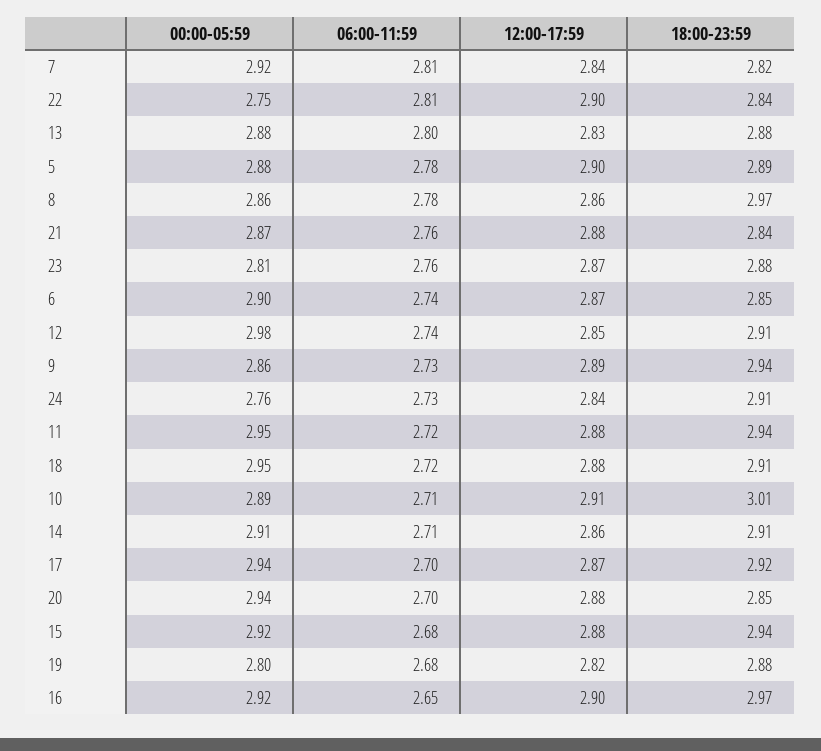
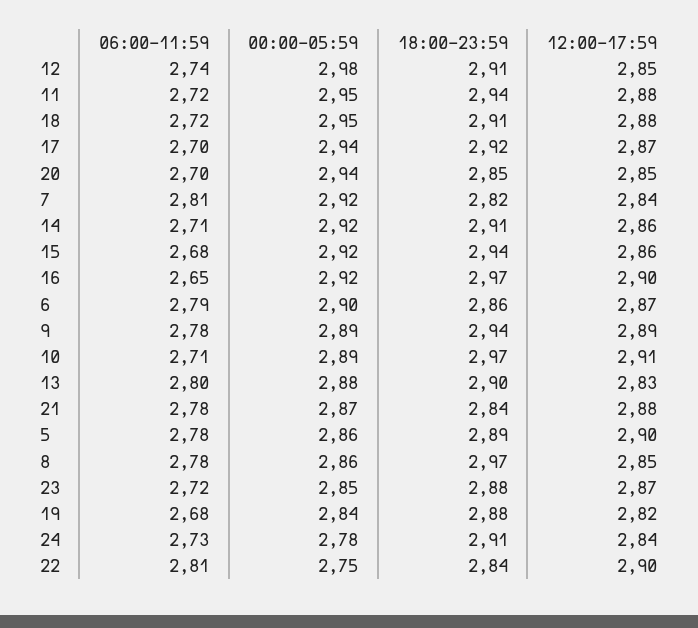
  {
    "00:00-05:59": {
      "7": 2.92,
      "22": 2.75,
      "13": 2.88,
-     "5": 2.88,
+     "5": 2.86,
      "8": 2.86,
      "21": 2.87,
-     "23": 2.81,
+     "23": 2.85,
      "6": 2.9,
      "12": 2.98,
-     "9": 2.86,
+     "9": 2.89,
-     "24": 2.76,
+     "24": 2.78,
      "11": 2.95,
      "18": 2.95,
      "10": 2.89,
-     "14": 2.91,
+     "14": 2.92,
      "17": 2.94,
      "20": 2.94,
      "15": 2.92,
-     "19": 2.8,
+     "19": 2.84,
      "16": 2.92
    },
    "06:00-11:59": {
      "7": 2.81,
      "22": 2.81,
      "13": 2.8,
      "5": 2.78,
      "8": 2.78,
-     "21": 2.76,
+     "21": 2.78,
-     "23": 2.76,
+     "23": 2.72,
-     "6": 2.74,
+     "6": 2.79,
      "12": 2.74,
-     "9": 2.73,
+     "9": 2.78,
      "24": 2.73,
      "11": 2.72,
      "18": 2.72,
      "10": 2.71,
      "14": 2.71,
      "17": 2.7,
      "20": 2.7,
      "15": 2.68,
      "19": 2.68,
      "16": 2.65
    },
    "12:00-17:59": {
      "7": 2.84,
      "22": 2.9,
      "13": 2.83,
      "5": 2.9,
-     "8": 2.86,
+     "8": 2.85,
      "21": 2.88,
      "23": 2.87,
      "6": 2.87,
      "12": 2.85,
      "9": 2.89,
      "24": 2.84,
      "11": 2.88,
      "18": 2.88,
      "10": 2.91,
      "14": 2.86,
      "17": 2.87,
-     "20": 2.88,
+     "20": 2.85,
-     "15": 2.88,
+     "15": 2.86,
      "19": 2.82,
      "16": 2.9
    },
    "18:00-23:59": {
      "7": 2.82,
      "22": 2.84,
-     "13": 2.88,
+     "13": 2.9,
      "5": 2.89,
      "8": 2.97,
      "21": 2.84,
      "23": 2.88,
-     "6": 2.85,
+     "6": 2.86,
      "12": 2.91,
      "9": 2.94,
      "24": 2.91,
      "11": 2.94,
      "18": 2.91,
-     "10": 3.01,
+     "10": 2.97,
      "14": 2.91,
      "17": 2.92,
      "20": 2.85,
      "15": 2.94,
      "19": 2.88,
      "16": 2.97
    }
  }

